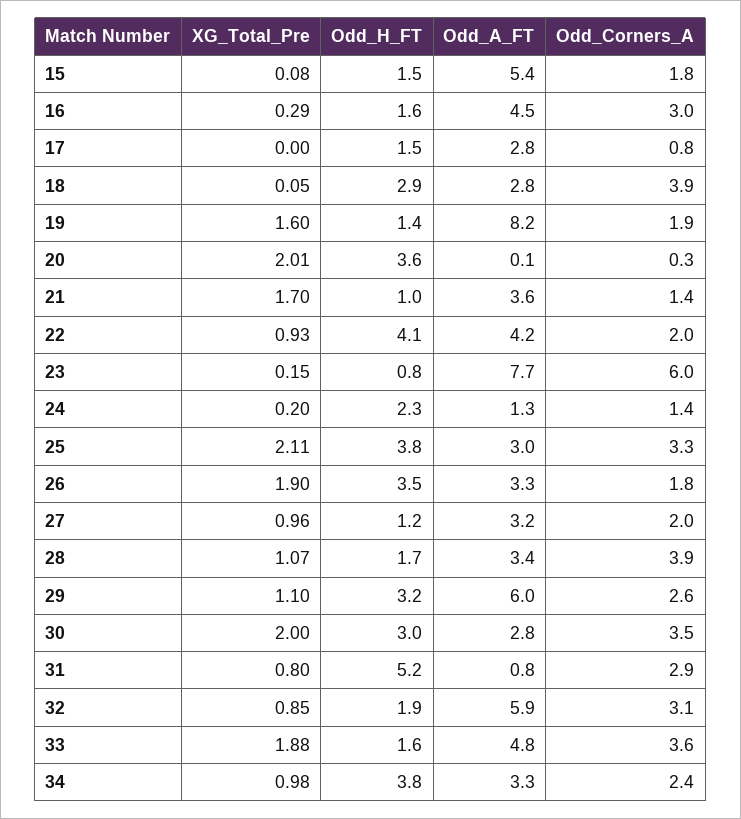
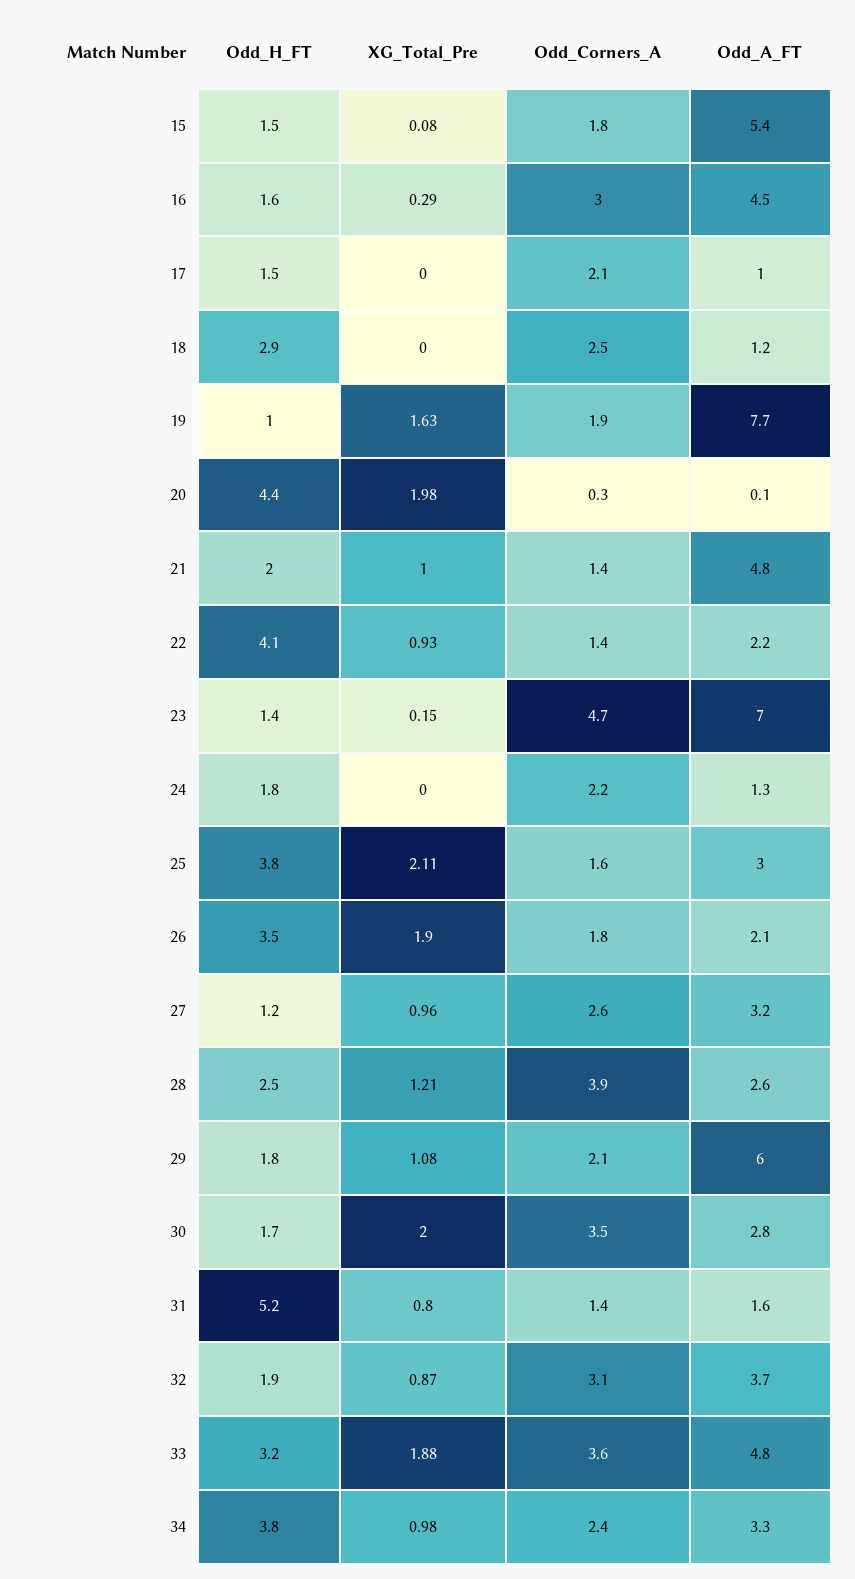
  {
    "XG_Total_Pre": {
      "15": 0.08,
      "16": 0.29,
      "17": 0,
-     "18": 0.05,
+     "18": 0,
-     "19": 1.6,
+     "19": 1.63,
-     "20": 2.01,
+     "20": 1.98,
-     "21": 1.7,
+     "21": 1,
      "22": 0.93,
      "23": 0.15,
-     "24": 0.2,
+     "24": 0,
      "25": 2.11,
      "26": 1.9,
      "27": 0.96,
-     "28": 1.07,
+     "28": 1.21,
-     "29": 1.1,
+     "29": 1.08,
      "30": 2,
      "31": 0.8,
-     "32": 0.85,
+     "32": 0.87,
      "33": 1.88,
      "34": 0.98
    },
    "Odd_H_FT": {
      "15": 1.5,
      "16": 1.6,
      "17": 1.5,
      "18": 2.9,
-     "19": 1.4,
+     "19": 1,
-     "20": 3.6,
+     "20": 4.4,
-     "21": 1,
+     "21": 2,
      "22": 4.1,
-     "23": 0.8,
+     "23": 1.4,
-     "24": 2.3,
+     "24": 1.8,
      "25": 3.8,
      "26": 3.5,
      "27": 1.2,
-     "28": 1.7,
+     "28": 2.5,
-     "29": 3.2,
+     "29": 1.8,
-     "30": 3,
+     "30": 1.7,
      "31": 5.2,
      "32": 1.9,
-     "33": 1.6,
+     "33": 3.2,
      "34": 3.8
    },
    "Odd_A_FT": {
      "15": 5.4,
      "16": 4.5,
-     "17": 2.8,
+     "17": 1,
-     "18": 2.8,
+     "18": 1.2,
-     "19": 8.2,
+     "19": 7.7,
      "20": 0.1,
-     "21": 3.6,
+     "21": 4.8,
-     "22": 4.2,
+     "22": 2.2,
-     "23": 7.7,
+     "23": 7,
      "24": 1.3,
      "25": 3,
-     "26": 3.3,
+     "26": 2.1,
      "27": 3.2,
-     "28": 3.4,
+     "28": 2.6,
      "29": 6,
      "30": 2.8,
-     "31": 0.8,
+     "31": 1.6,
-     "32": 5.9,
+     "32": 3.7,
      "33": 4.8,
      "34": 3.3
    },
    "Odd_Corners_A": {
      "15": 1.8,
      "16": 3,
-     "17": 0.8,
+     "17": 2.1,
-     "18": 3.9,
+     "18": 2.5,
      "19": 1.9,
      "20": 0.3,
      "21": 1.4,
-     "22": 2,
+     "22": 1.4,
-     "23": 6,
+     "23": 4.7,
-     "24": 1.4,
+     "24": 2.2,
-     "25": 3.3,
+     "25": 1.6,
      "26": 1.8,
-     "27": 2,
+     "27": 2.6,
      "28": 3.9,
-     "29": 2.6,
+     "29": 2.1,
      "30": 3.5,
-     "31": 2.9,
+     "31": 1.4,
      "32": 3.1,
      "33": 3.6,
      "34": 2.4
    }
  }

